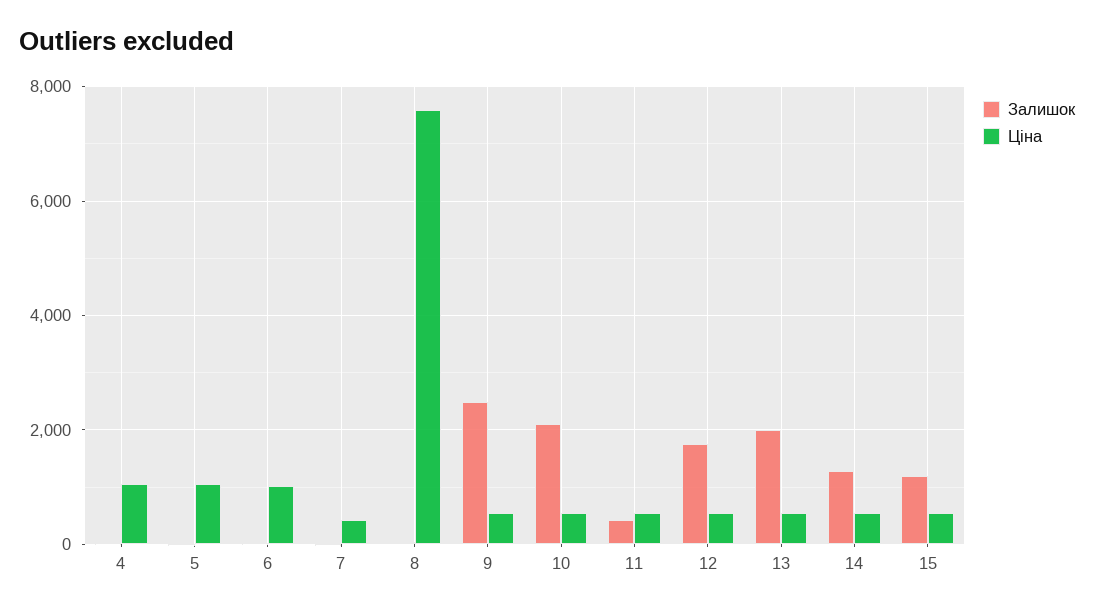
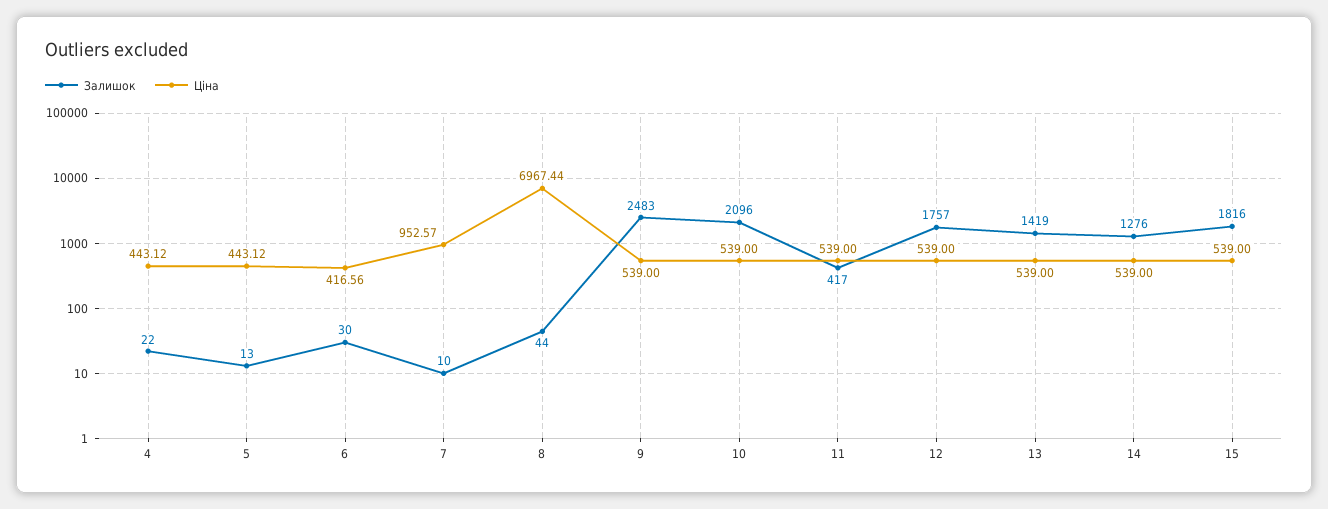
  {
    "Залишок": {
      "4": 22,
      "5": 13,
      "6": 30,
      "7": 10,
      "8": 44,
      "9": 2483,
      "10": 2096,
      "11": 417,
      "12": 1757,
-     "13": 2000,
+     "13": 1419,
      "14": 1276,
-     "15": 1200
+     "15": 1816
    },
    "Ціна": {
-     "4": 1000,
+     "4": 443.12,
-     "5": 1000,
+     "5": 443.12,
-     "6": 1000,
+     "6": 416.56,
-     "7": 400,
+     "7": 952.57,
-     "8": 7600,
+     "8": 6967.44,
      "9": 539,
      "10": 539,
      "11": 539,
      "12": 539,
      "13": 539,
      "14": 539,
      "15": 539
    }
  }

